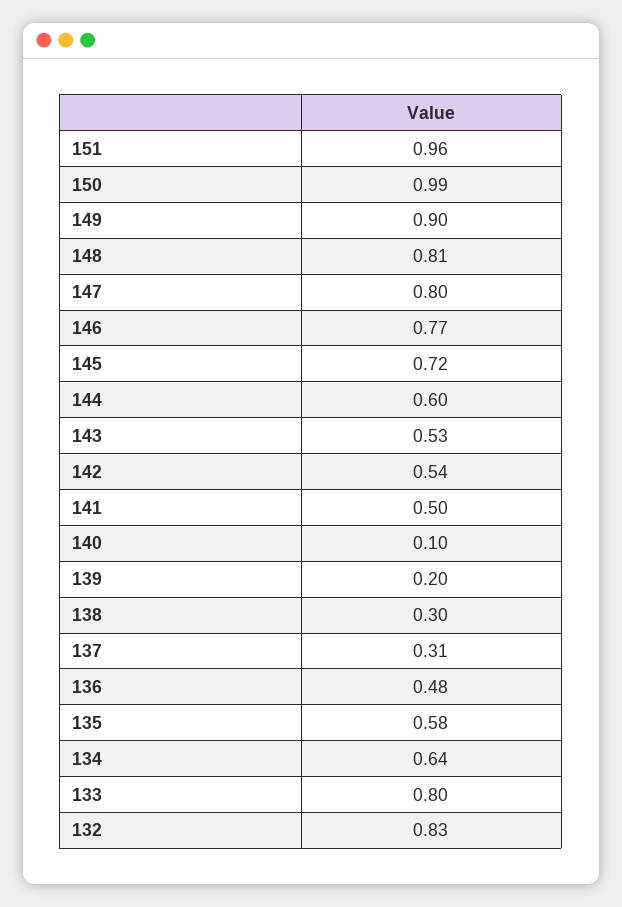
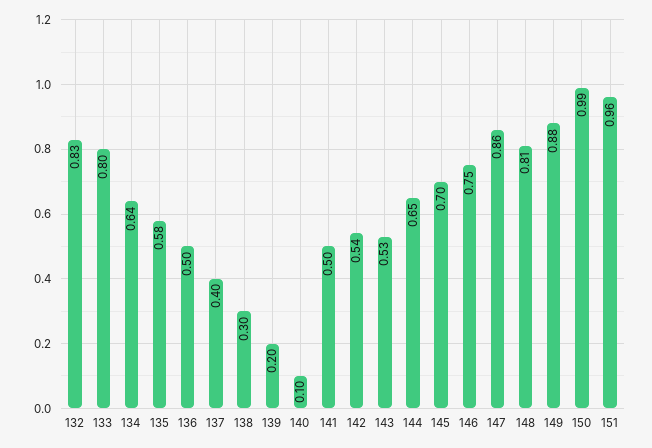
  {
    "151": 0.96,
    "150": 0.99,
-   "149": 0.9,
+   "149": 0.88,
    "148": 0.81,
-   "147": 0.8,
+   "147": 0.86,
-   "146": 0.77,
+   "146": 0.75,
-   "145": 0.72,
+   "145": 0.7,
-   "144": 0.6,
+   "144": 0.65,
    "143": 0.53,
    "142": 0.54,
    "141": 0.5,
    "140": 0.1,
    "139": 0.2,
    "138": 0.3,
-   "137": 0.31,
+   "137": 0.4,
-   "136": 0.48,
+   "136": 0.5,
    "135": 0.58,
    "134": 0.64,
    "133": 0.8,
    "132": 0.83
  }

